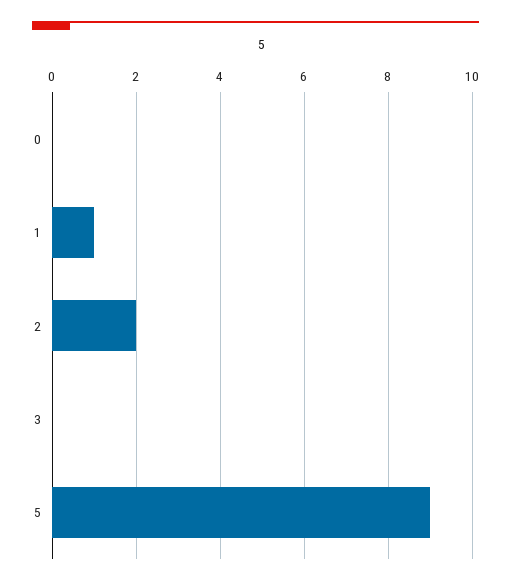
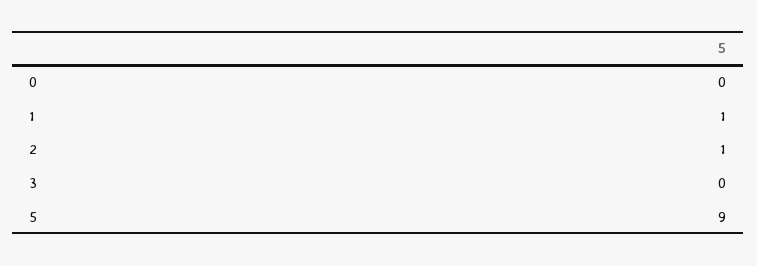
  {
    "0": 0,
    "1": 1,
-   "2": 2,
+   "2": 1,
    "3": 0,
    "5": 9
  }

